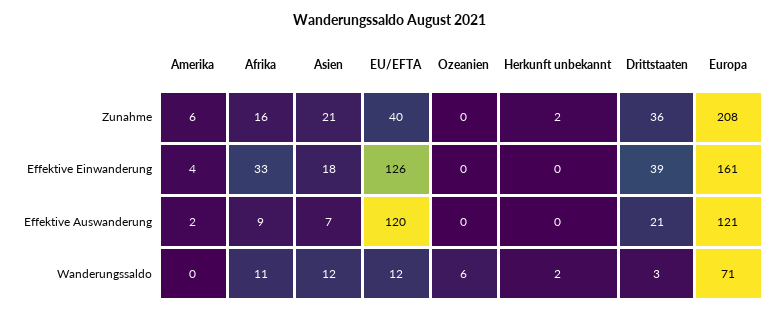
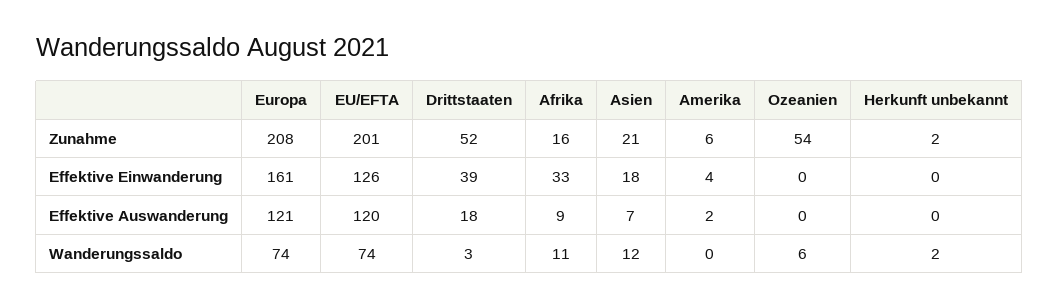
  {
    "Amerika": {
      "Zunahme": 6,
      "Effektive Einwanderung": 4,
      "Effektive Auswanderung": 2,
      "Wanderungssaldo": 0
    },
    "Afrika": {
      "Zunahme": 16,
      "Effektive Einwanderung": 33,
      "Effektive Auswanderung": 9,
      "Wanderungssaldo": 11
    },
    "Asien": {
      "Zunahme": 21,
      "Effektive Einwanderung": 18,
      "Effektive Auswanderung": 7,
      "Wanderungssaldo": 12
    },
    "EU/EFTA": {
-     "Zunahme": 40,
+     "Zunahme": 201,
      "Effektive Einwanderung": 126,
      "Effektive Auswanderung": 120,
-     "Wanderungssaldo": 12
+     "Wanderungssaldo": 74
    },
    "Ozeanien": {
-     "Zunahme": 0,
+     "Zunahme": 54,
      "Effektive Einwanderung": 0,
      "Effektive Auswanderung": 0,
      "Wanderungssaldo": 6
    },
    "Herkunft unbekannt": {
      "Zunahme": 2,
      "Effektive Einwanderung": 0,
      "Effektive Auswanderung": 0,
      "Wanderungssaldo": 2
    },
    "Drittstaaten": {
-     "Zunahme": 36,
+     "Zunahme": 52,
      "Effektive Einwanderung": 39,
-     "Effektive Auswanderung": 21,
+     "Effektive Auswanderung": 18,
      "Wanderungssaldo": 3
    },
    "Europa": {
      "Zunahme": 208,
      "Effektive Einwanderung": 161,
      "Effektive Auswanderung": 121,
-     "Wanderungssaldo": 71
+     "Wanderungssaldo": 74
    }
  }

